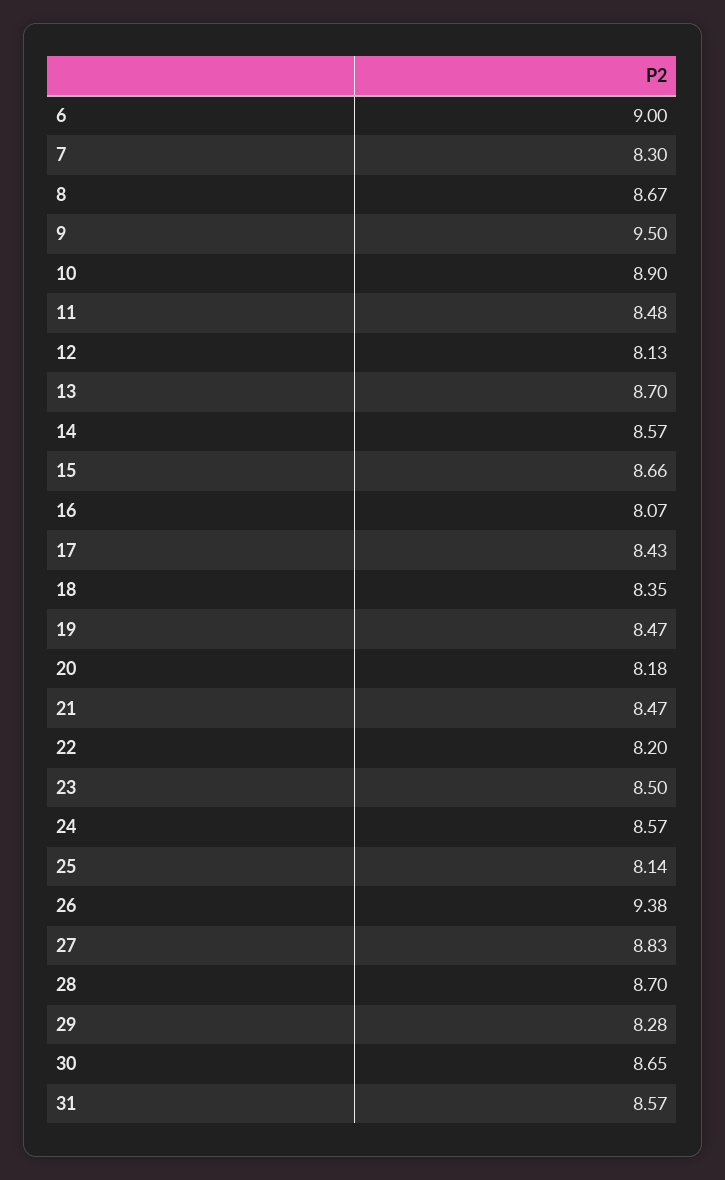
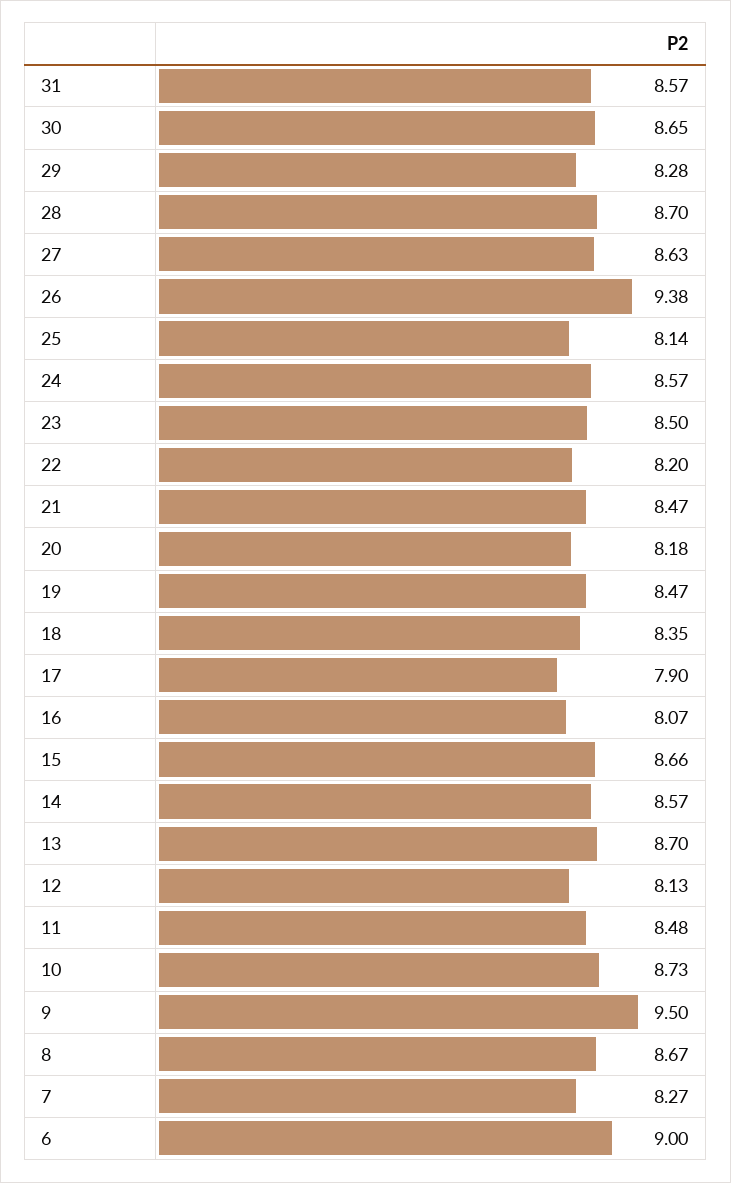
  {
    "6": 9,
-   "7": 8.3,
+   "7": 8.27,
    "8": 8.67,
    "9": 9.5,
-   "10": 8.9,
+   "10": 8.73,
    "11": 8.48,
    "12": 8.13,
    "13": 8.7,
    "14": 8.57,
    "15": 8.66,
    "16": 8.07,
-   "17": 8.43,
+   "17": 7.9,
    "18": 8.35,
    "19": 8.47,
    "20": 8.18,
    "21": 8.47,
    "22": 8.2,
    "23": 8.5,
    "24": 8.57,
    "25": 8.14,
    "26": 9.38,
-   "27": 8.83,
+   "27": 8.63,
    "28": 8.7,
    "29": 8.28,
    "30": 8.65,
    "31": 8.57
  }

